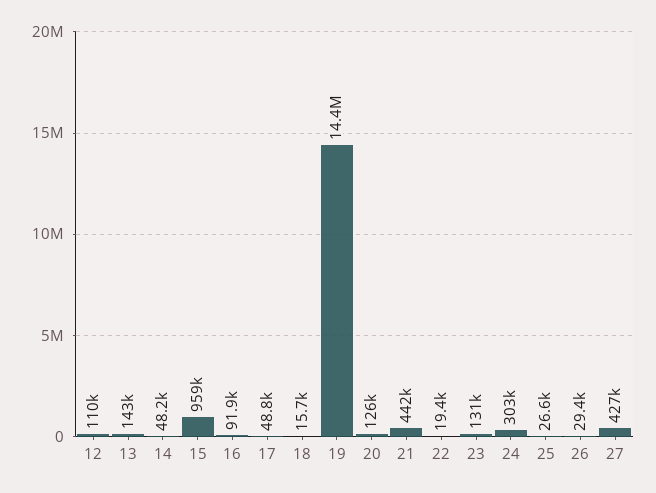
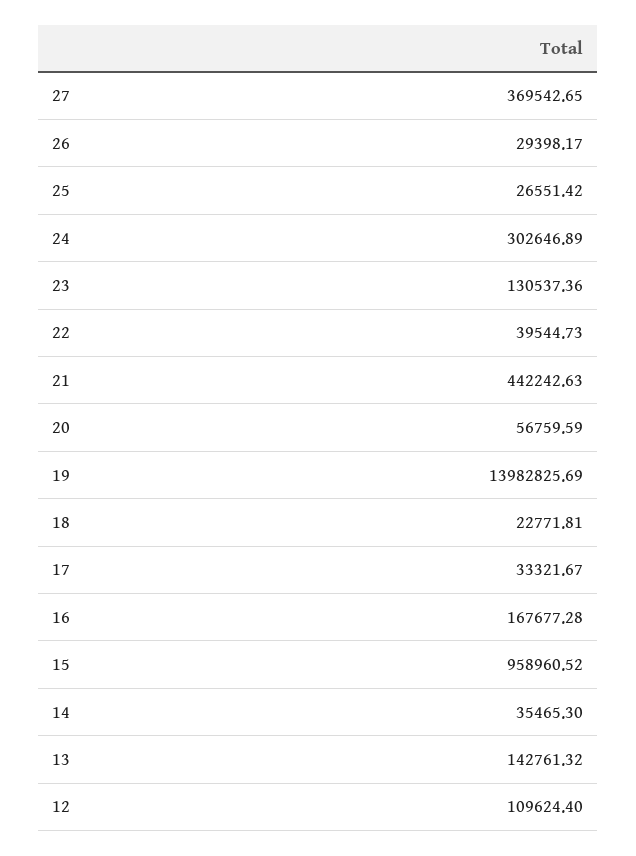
  {
    "12": 109624.4,
    "13": 142761.32,
-   "14": 48200,
+   "14": 35465.3,
    "15": 958960.52,
-   "16": 91900,
+   "16": 167677.28,
-   "17": 48800,
+   "17": 33321.67,
-   "18": 15700,
+   "18": 22771.81,
-   "19": 14400000,
+   "19": 13982825.69,
-   "20": 126000,
+   "20": 56759.59,
    "21": 442242.63,
-   "22": 19400,
+   "22": 39544.73,
    "23": 130537.36,
    "24": 302646.89,
    "25": 26551.42,
    "26": 29398.17,
-   "27": 427000
+   "27": 369542.65
  }

